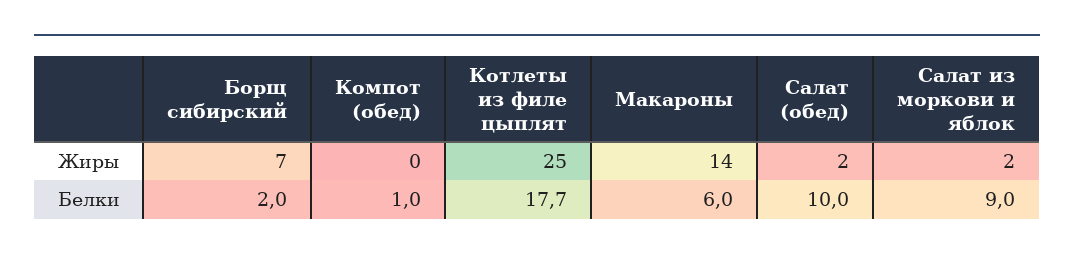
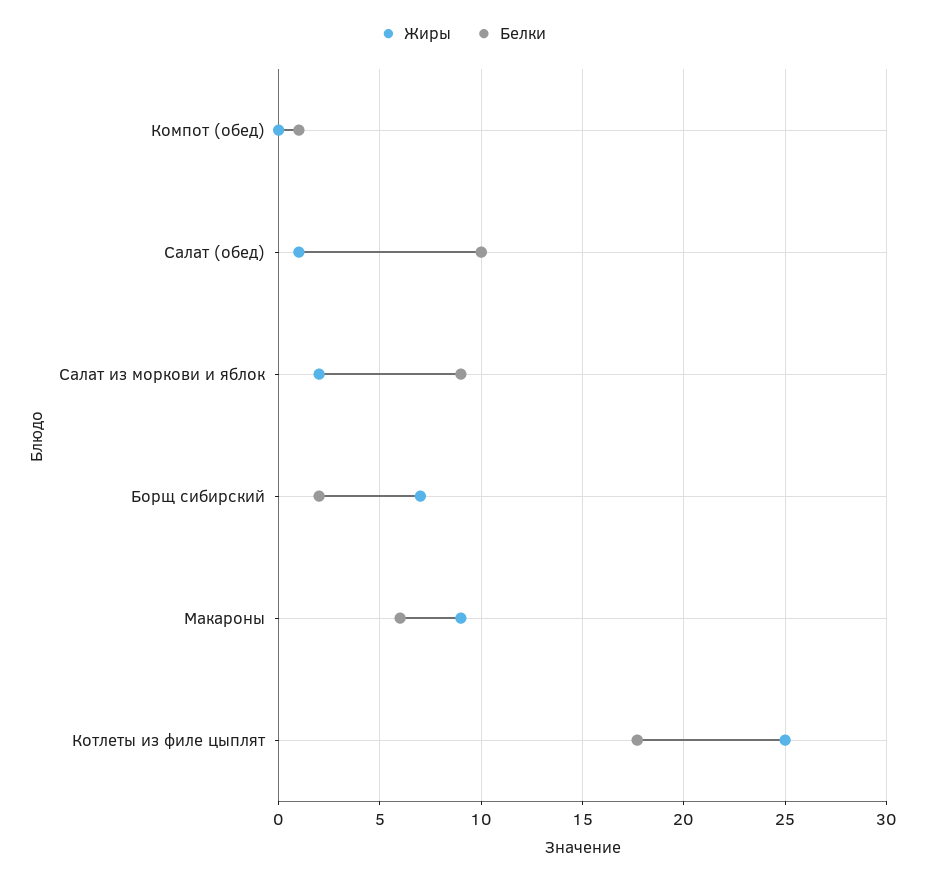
  {
    "Жиры": {
      "Борщ сибирский": 7,
      "Компот (обед)": 0,
      "Котлеты из филе цыплят": 25,
-     "Макароны": 14,
+     "Макароны": 9,
-     "Салат (обед)": 2,
+     "Салат (обед)": 1,
      "Салат из моркови и яблок": 2
    },
    "Белки": {
      "Борщ сибирский": 2,
      "Компот (обед)": 1,
      "Котлеты из филе цыплят": 17.7,
      "Макароны": 6,
      "Салат (обед)": 10,
      "Салат из моркови и яблок": 9
    }
  }

